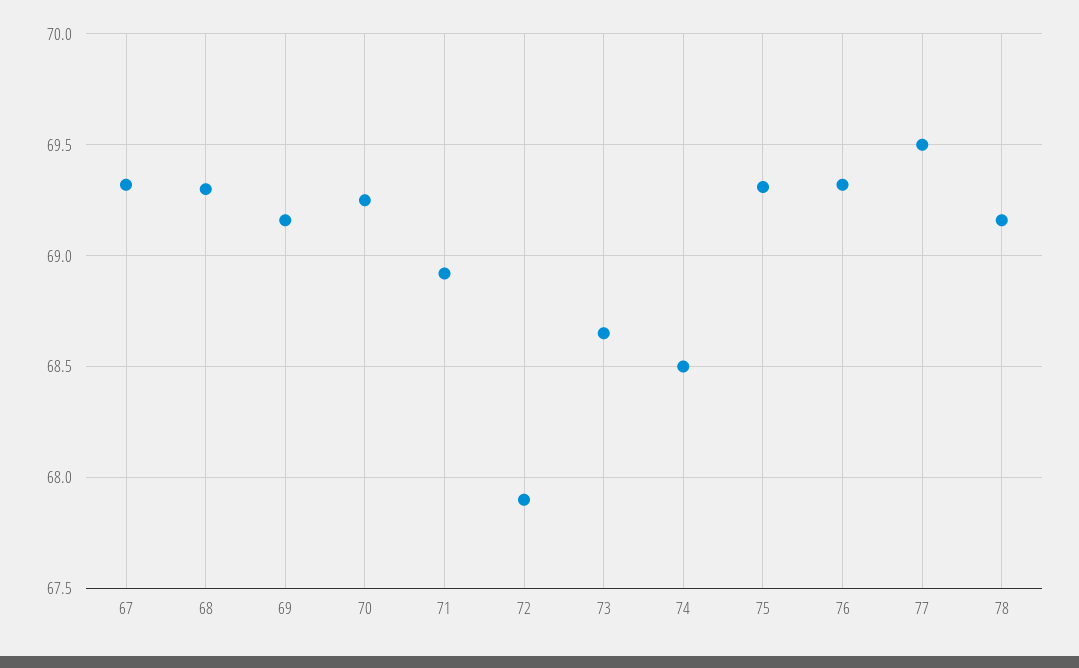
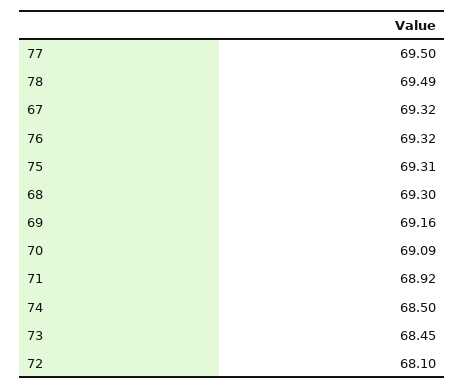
  {
    "67": 69.32,
    "68": 69.3,
    "69": 69.16,
-   "70": 69.25,
+   "70": 69.09,
    "71": 68.92,
-   "72": 67.9,
+   "72": 68.1,
-   "73": 68.65,
+   "73": 68.45,
    "74": 68.5,
    "75": 69.31,
    "76": 69.32,
    "77": 69.5,
-   "78": 69.15
+   "78": 69.49
  }

